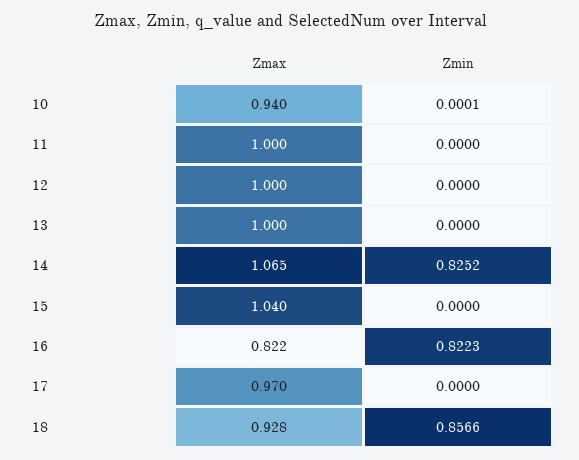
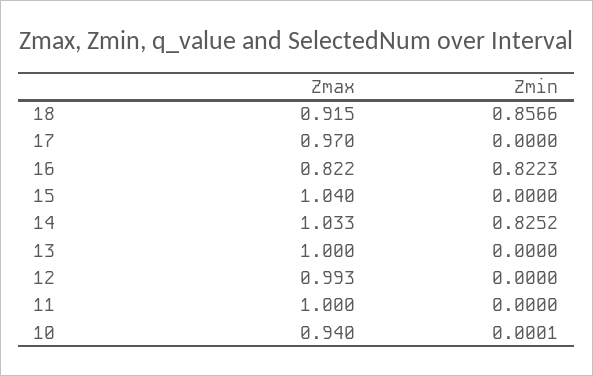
  {
    "Zmax": {
      "10": 0.94,
      "11": 1,
-     "12": 1,
+     "12": 0.993,
      "13": 1,
-     "14": 1.065,
+     "14": 1.033,
      "15": 1.04,
      "16": 0.822,
      "17": 0.97,
-     "18": 0.928
+     "18": 0.915
    },
    "Zmin": {
      "10": 0.0001,
      "11": 0,
      "12": 0,
      "13": 0,
      "14": 0.8252,
      "15": 0,
      "16": 0.8223,
      "17": 0,
      "18": 0.8566
    }
  }

